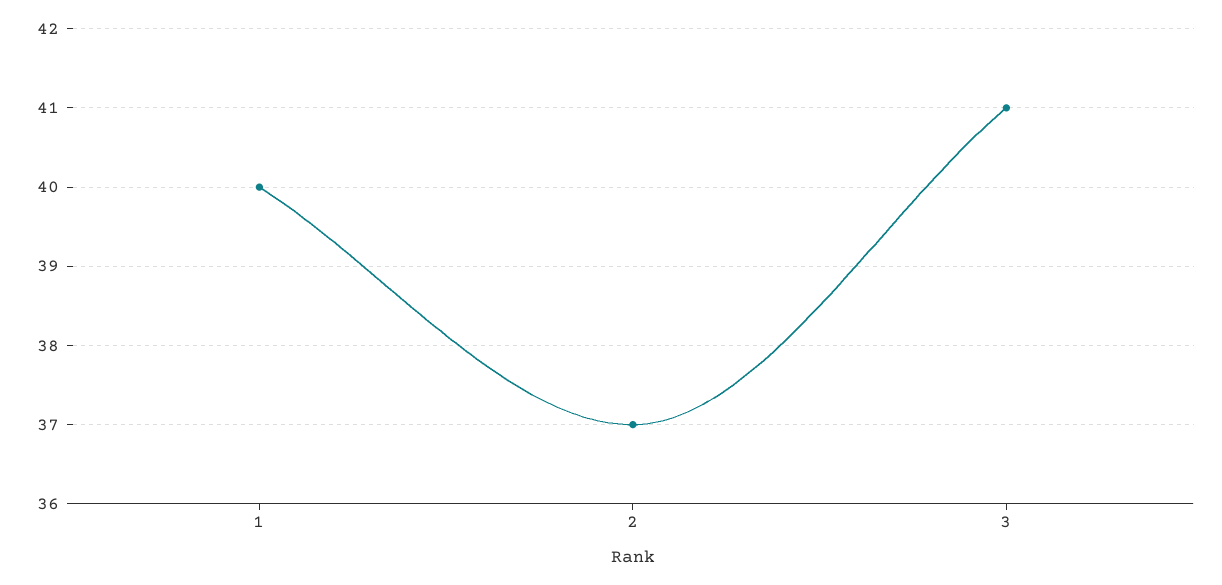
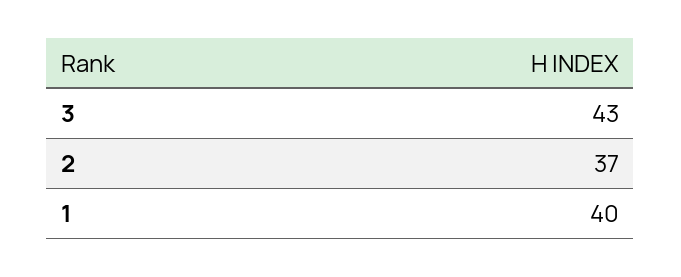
  {
    "1": 40,
    "2": 37,
-   "3": 41
+   "3": 43
  }

